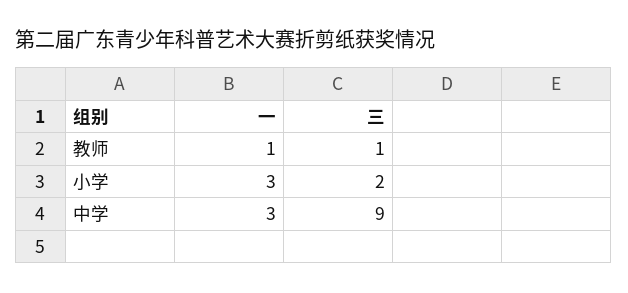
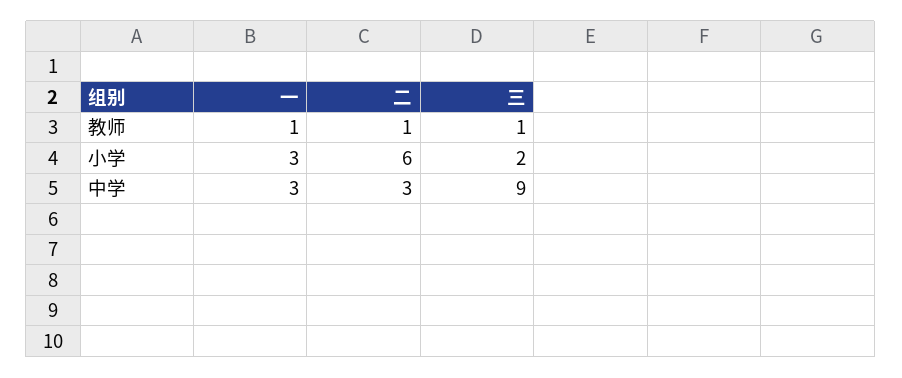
  {
    "一": {
      "教师": 1,
      "小学": 3,
      "中学": 3
    },
    "三": {
      "教师": 1,
      "小学": 2,
      "中学": 9
-   }
+   },
+   "二": {
+     "教师": 1,
+     "小学": 6,
+     "中学": 3
+   }
  }

